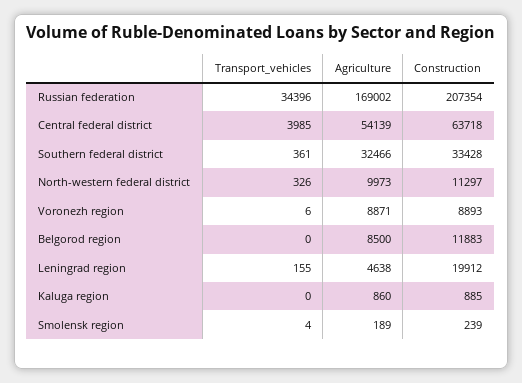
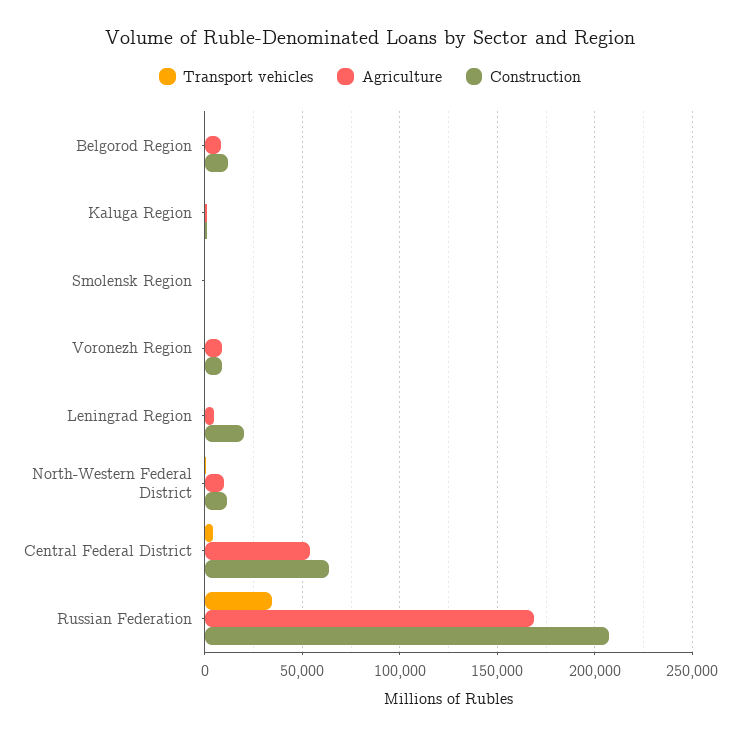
  {
    "Transport_vehicles": {
      "Russian federation": 34396,
      "Central federal district": 3985,
-     "Southern federal district": 361,
      "North-western federal district": 326,
      "Voronezh region": 6,
      "Belgorod region": 0,
      "Leningrad region": 155,
      "Kaluga region": 0,
      "Smolensk region": 4
    },
    "Agriculture": {
      "Russian federation": 169002,
      "Central federal district": 54139,
-     "Southern federal district": 32466,
      "North-western federal district": 9973,
      "Voronezh region": 8871,
      "Belgorod region": 8500,
      "Leningrad region": 4638,
      "Kaluga region": 860,
      "Smolensk region": 189
    },
    "Construction": {
      "Russian federation": 207354,
      "Central federal district": 63718,
-     "Southern federal district": 33428,
      "North-western federal district": 11297,
      "Voronezh region": 8893,
      "Belgorod region": 11883,
      "Leningrad region": 19912,
      "Kaluga region": 885,
      "Smolensk region": 239
    }
  }

